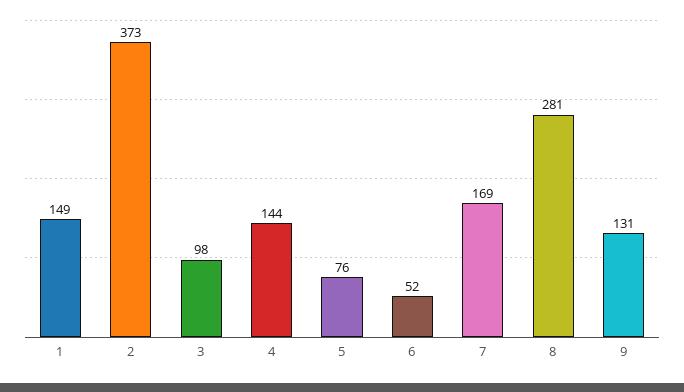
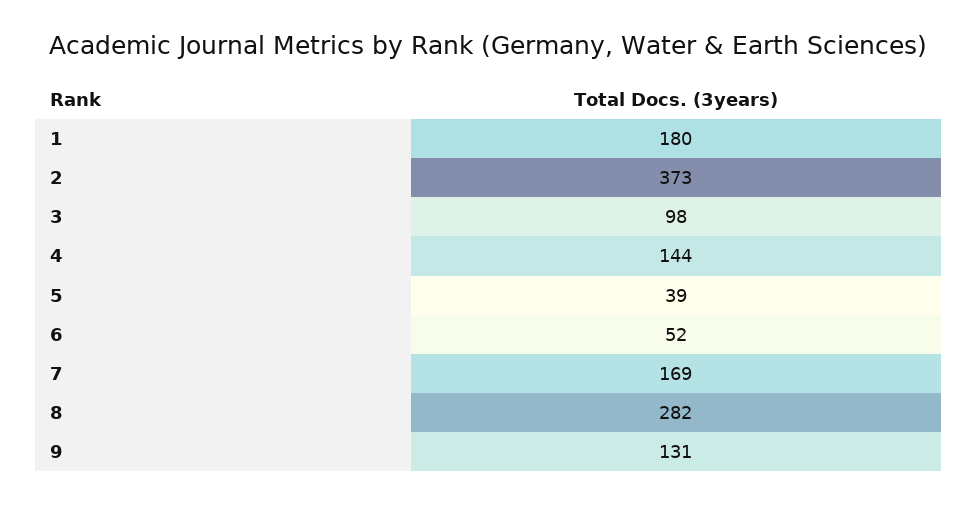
  {
-   "1": 149,
+   "1": 180,
    "2": 373,
    "3": 98,
    "4": 144,
-   "5": 76,
+   "5": 39,
    "6": 52,
    "7": 169,
-   "8": 281,
+   "8": 282,
    "9": 131
  }

